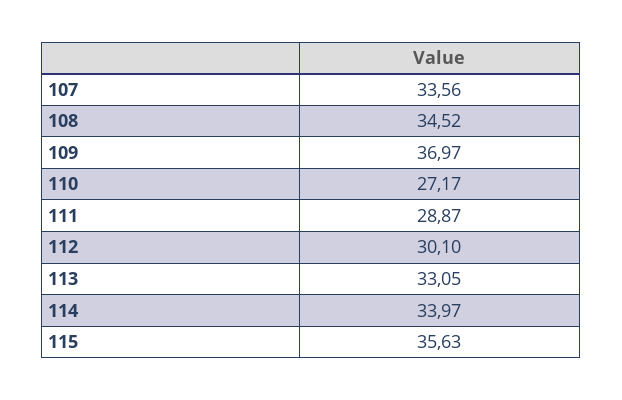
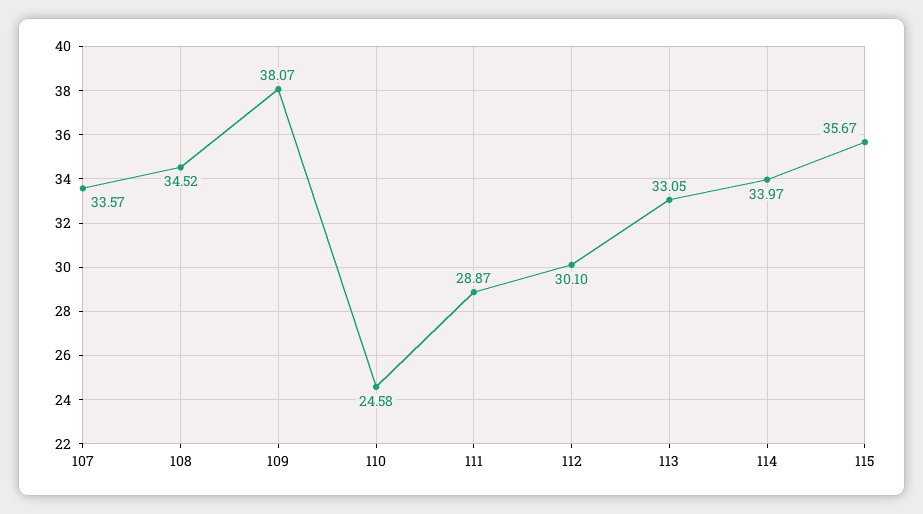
  {
-   "107": 33.56,
+   "107": 33.57,
    "108": 34.52,
-   "109": 36.97,
+   "109": 38.07,
-   "110": 27.17,
+   "110": 24.58,
    "111": 28.87,
    "112": 30.1,
    "113": 33.05,
    "114": 33.97,
-   "115": 35.63
+   "115": 35.67
  }

